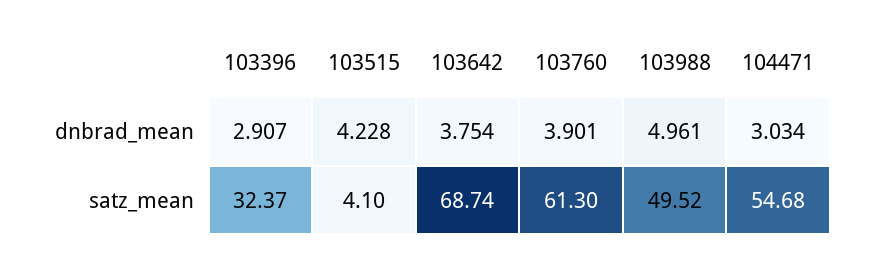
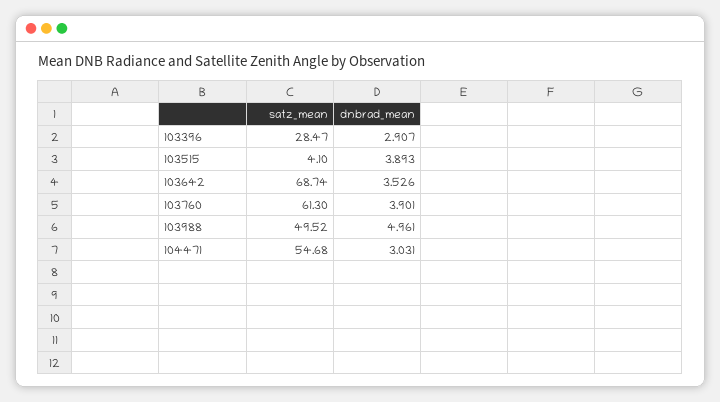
  {
    "103396": {
      "dnbrad_mean": 2.907,
-     "satz_mean": 32.37
+     "satz_mean": 28.47
    },
    "103515": {
-     "dnbrad_mean": 4.228,
+     "dnbrad_mean": 3.893,
      "satz_mean": 4.1
    },
    "103642": {
-     "dnbrad_mean": 3.754,
+     "dnbrad_mean": 3.526,
      "satz_mean": 68.74
    },
    "103760": {
      "dnbrad_mean": 3.901,
      "satz_mean": 61.3
    },
    "103988": {
      "dnbrad_mean": 4.961,
      "satz_mean": 49.52
    },
    "104471": {
-     "dnbrad_mean": 3.034,
+     "dnbrad_mean": 3.031,
      "satz_mean": 54.68
    }
  }

